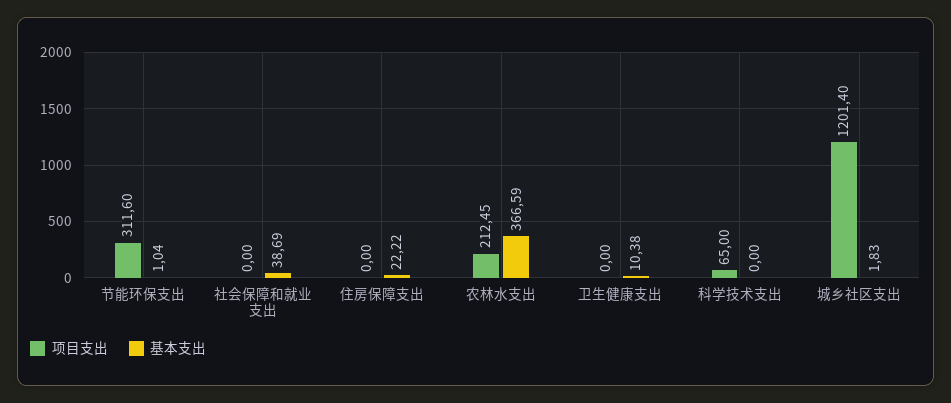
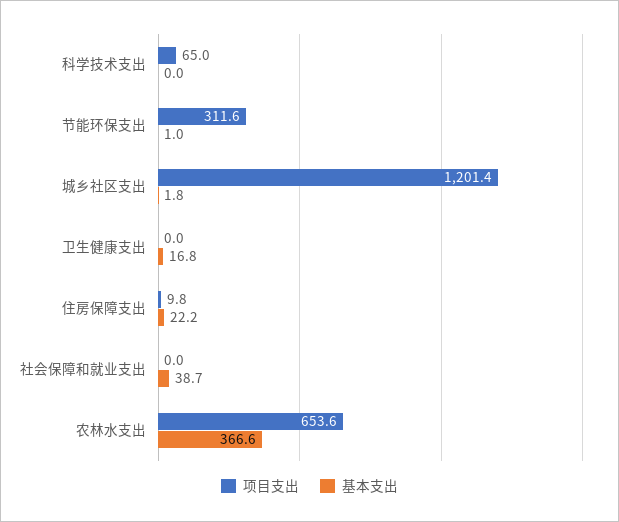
  {
    "项目支出": {
      "节能环保支出": 311.6,
      "社会保障和就业支出": 0,
-     "住房保障支出": 0,
+     "住房保障支出": 9.8,
-     "农林水支出": 212.45,
+     "农林水支出": 653.6,
      "卫生健康支出": 0,
      "科学技术支出": 65,
      "城乡社区支出": 1201.4
    },
    "基本支出": {
      "节能环保支出": 1.04,
      "社会保障和就业支出": 38.69,
      "住房保障支出": 22.22,
      "农林水支出": 366.59,
-     "卫生健康支出": 10.38,
+     "卫生健康支出": 16.8,
      "科学技术支出": 0,
      "城乡社区支出": 1.83
    }
  }

